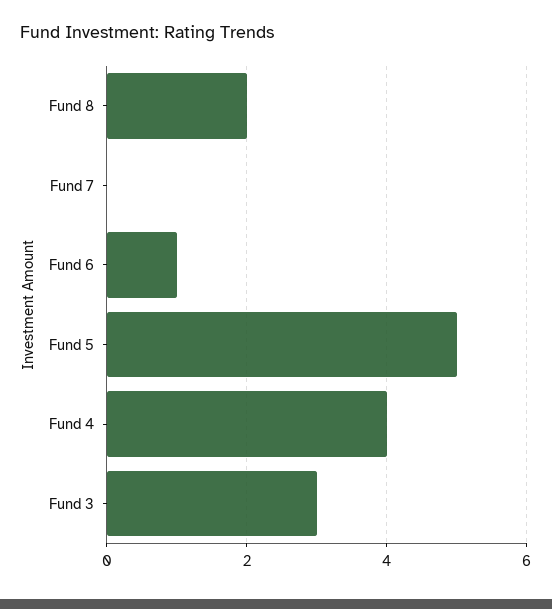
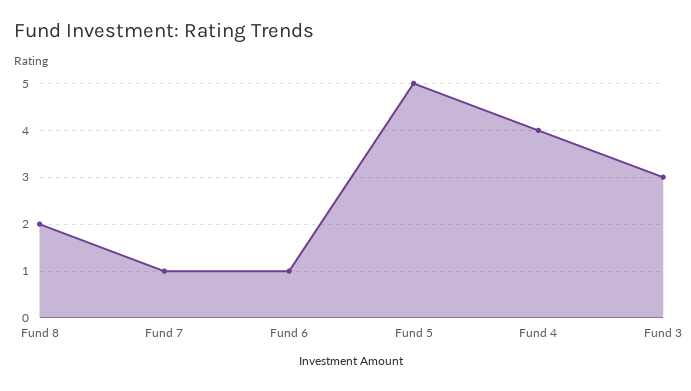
  {
    "Fund 8": 2,
-   "Fund 7": 0,
+   "Fund 7": 1,
    "Fund 6": 1,
    "Fund 5": 5,
    "Fund 4": 4,
    "Fund 3": 3
  }

